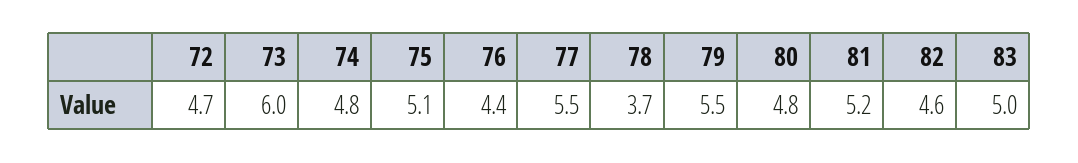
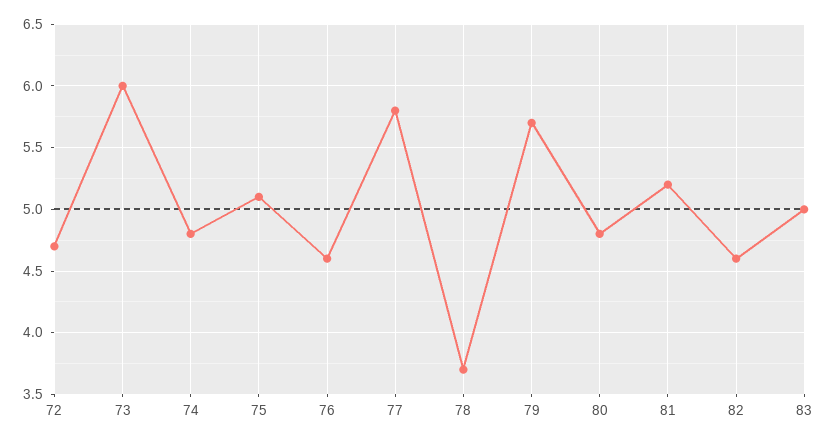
  {
    "72": 4.7,
    "73": 6,
    "74": 4.8,
    "75": 5.1,
-   "76": 4.4,
+   "76": 4.6,
-   "77": 5.5,
+   "77": 5.8,
    "78": 3.7,
-   "79": 5.5,
+   "79": 5.7,
    "80": 4.8,
    "81": 5.2,
    "82": 4.6,
    "83": 5
  }

